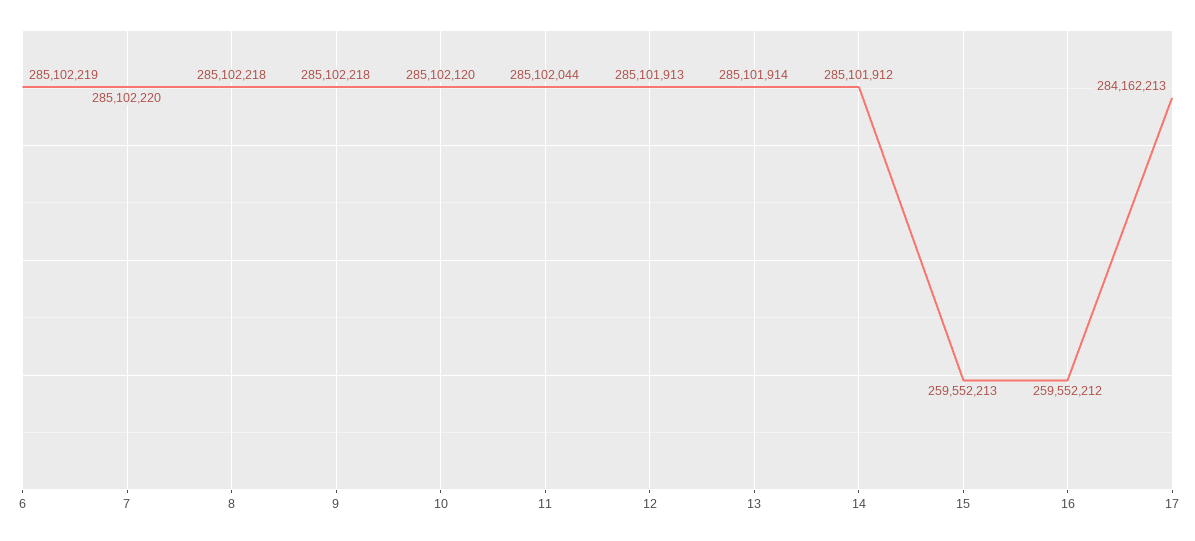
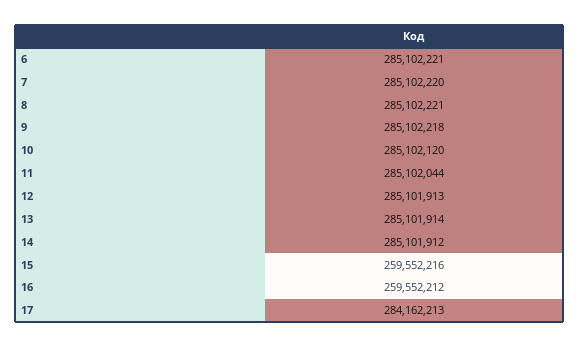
  {
-   "6": 285102219,
+   "6": 285102221,
    "7": 285102220,
-   "8": 285102218,
+   "8": 285102221,
    "9": 285102218,
    "10": 285102120,
    "11": 285102044,
    "12": 285101913,
    "13": 285101914,
    "14": 285101912,
-   "15": 259552213,
+   "15": 259552216,
    "16": 259552212,
    "17": 284162213
  }

